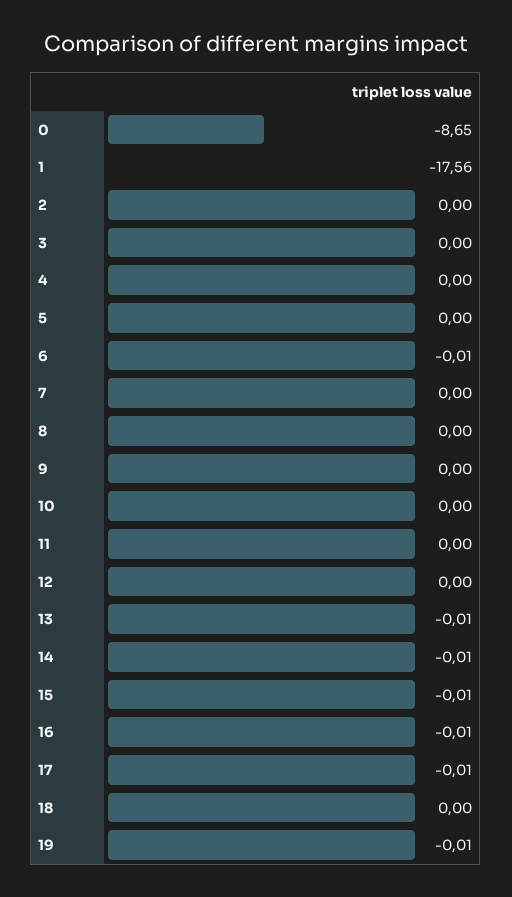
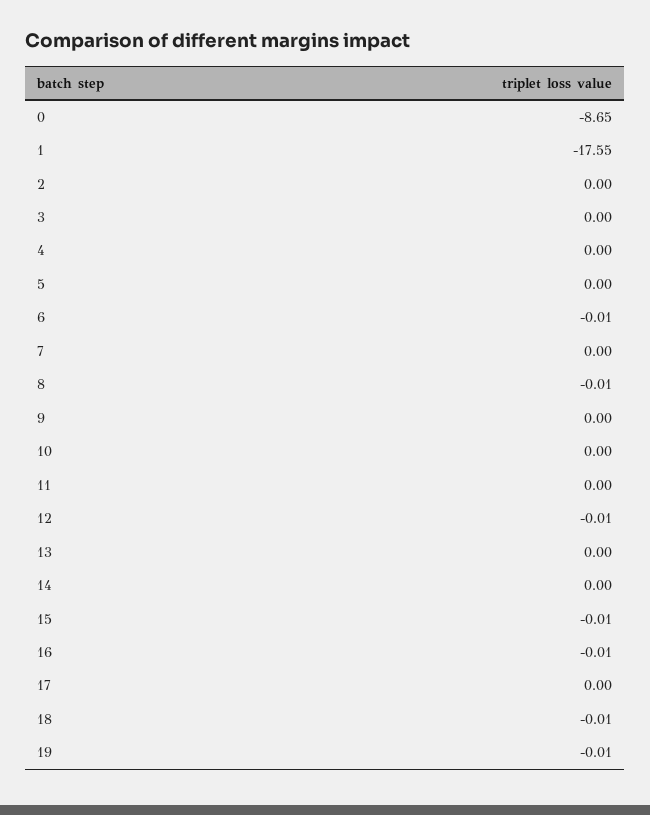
  {
    "0": -8.65,
-   "1": -17.56,
+   "1": -17.55,
    "2": 0,
    "3": 0,
    "4": 0,
    "5": 0,
    "6": -0.01,
    "7": 0,
-   "8": 0,
+   "8": -0.01,
    "9": 0,
    "10": 0,
    "11": 0,
-   "12": 0,
+   "12": -0.01,
-   "13": -0.01,
+   "13": 0,
-   "14": -0.01,
+   "14": 0,
    "15": -0.01,
    "16": -0.01,
-   "17": -0.01,
+   "17": 0,
-   "18": 0,
+   "18": -0.01,
    "19": -0.01
  }

